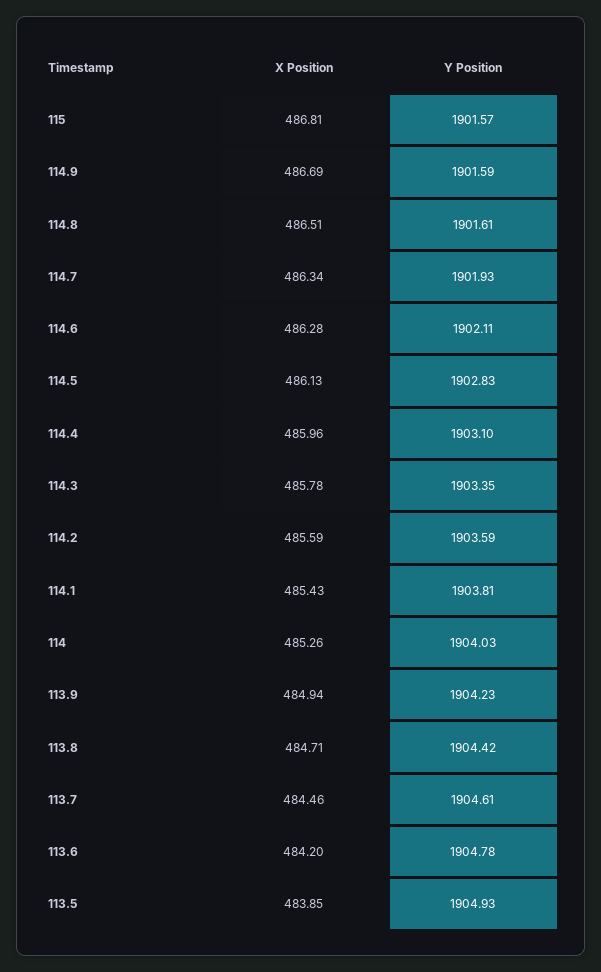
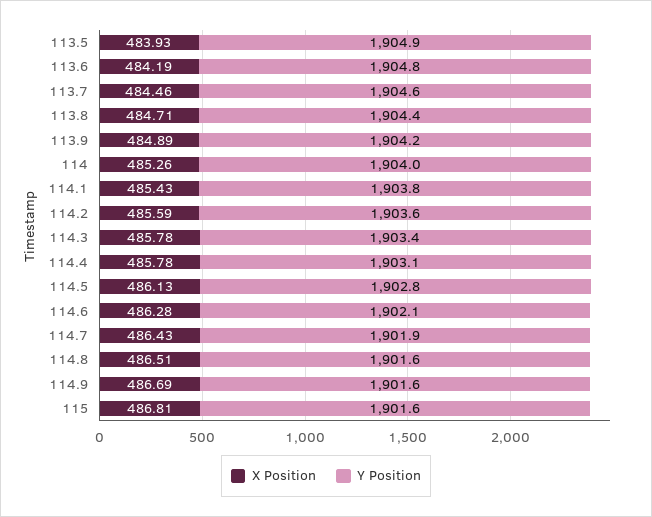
  {
    "X Position": {
      "115": 486.81,
      "114.9": 486.69,
      "114.8": 486.51,
-     "114.7": 486.34,
+     "114.7": 486.43,
      "114.6": 486.28,
      "114.5": 486.13,
-     "114.4": 485.96,
+     "114.4": 485.78,
      "114.3": 485.78,
      "114.2": 485.59,
      "114.1": 485.43,
      "114": 485.26,
-     "113.9": 484.94,
+     "113.9": 484.89,
      "113.8": 484.71,
      "113.7": 484.46,
-     "113.6": 484.2,
+     "113.6": 484.19,
-     "113.5": 483.85
+     "113.5": 483.93
    },
    "Y Position": {
      "115": 1901.57,
      "114.9": 1901.59,
      "114.8": 1901.61,
      "114.7": 1901.93,
      "114.6": 1902.11,
      "114.5": 1902.83,
      "114.4": 1903.1,
      "114.3": 1903.35,
      "114.2": 1903.59,
      "114.1": 1903.81,
      "114": 1904.03,
      "113.9": 1904.23,
      "113.8": 1904.42,
      "113.7": 1904.61,
      "113.6": 1904.78,
      "113.5": 1904.93
    }
  }

